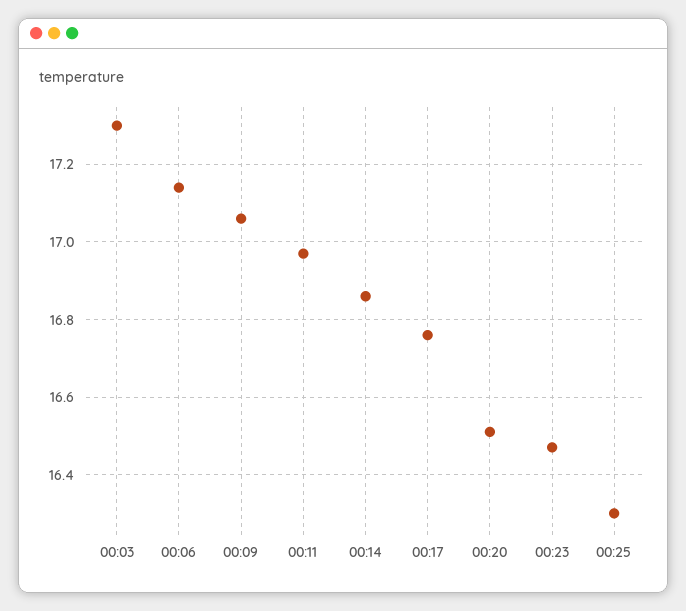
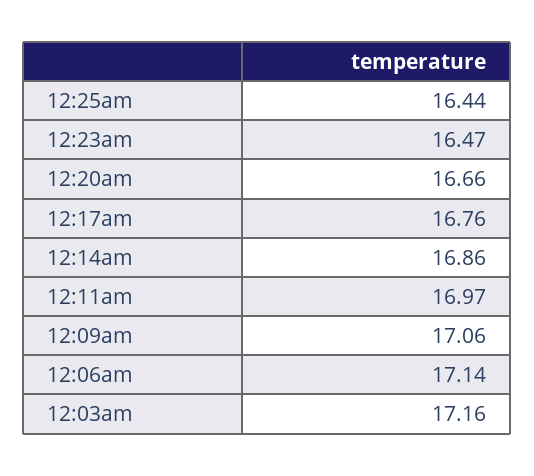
  {
-   "00:03": 17.3,
+   "00:03": 17.16,
    "00:06": 17.14,
    "00:09": 17.06,
    "00:11": 16.97,
    "00:14": 16.86,
    "00:17": 16.76,
-   "00:20": 16.5,
+   "00:20": 16.66,
    "00:23": 16.47,
-   "00:25": 16.3
+   "00:25": 16.44
  }

